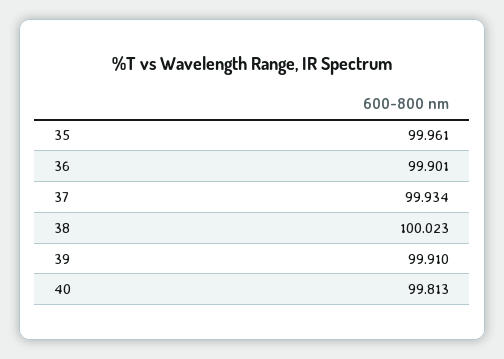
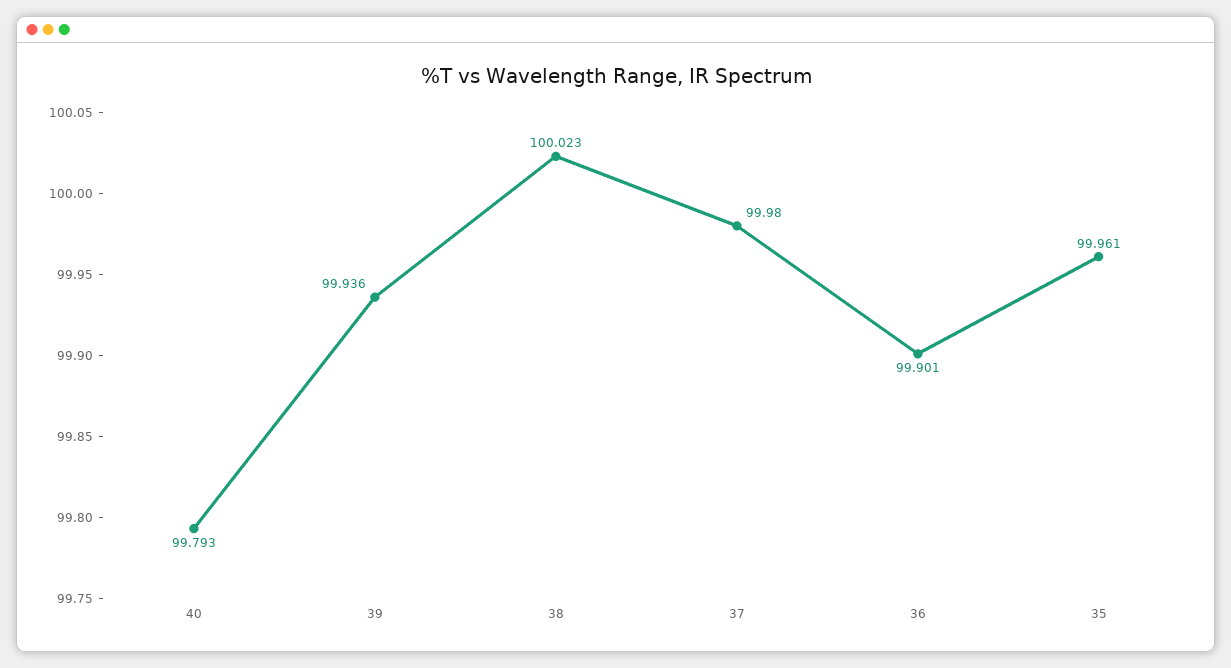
  {
    "35": 99.961,
    "36": 99.901,
-   "37": 99.934,
+   "37": 99.98,
    "38": 100.023,
-   "39": 99.91,
+   "39": 99.936,
-   "40": 99.813
+   "40": 99.793
  }

